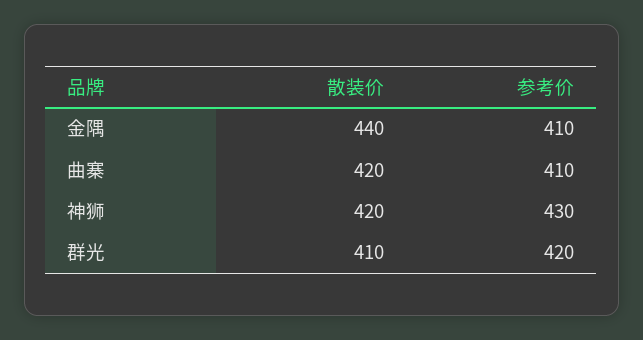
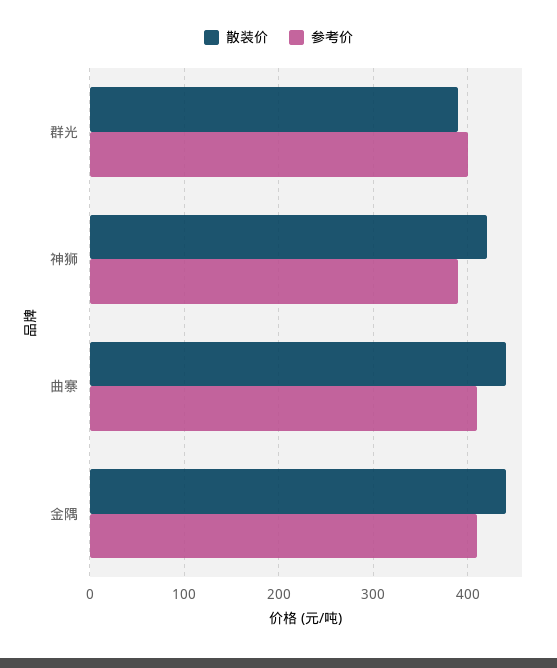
  {
    "散装价": {
      "金隅": 440,
-     "曲寨": 420,
+     "曲寨": 440,
      "神狮": 420,
-     "群光": 410
+     "群光": 390
    },
    "参考价": {
      "金隅": 410,
      "曲寨": 410,
-     "神狮": 430,
+     "神狮": 390,
-     "群光": 420
+     "群光": 400
    }
  }

